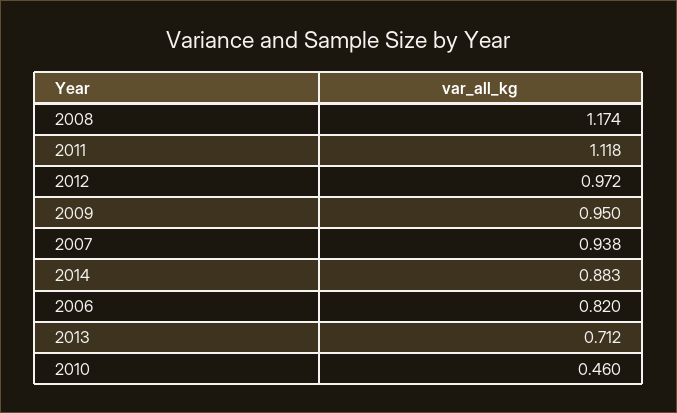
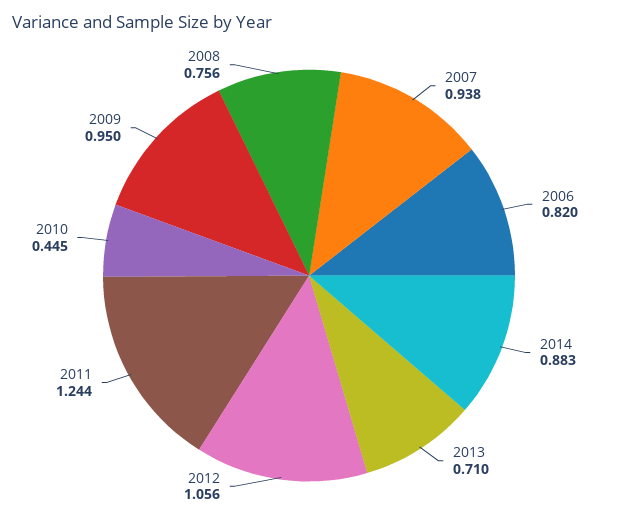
  {
-   "2008": 1.174,
+   "2008": 0.756,
-   "2011": 1.118,
+   "2011": 1.244,
-   "2012": 0.972,
+   "2012": 1.056,
    "2009": 0.95,
    "2007": 0.938,
    "2014": 0.883,
    "2006": 0.82,
-   "2013": 0.712,
+   "2013": 0.71,
-   "2010": 0.46
+   "2010": 0.445
  }

